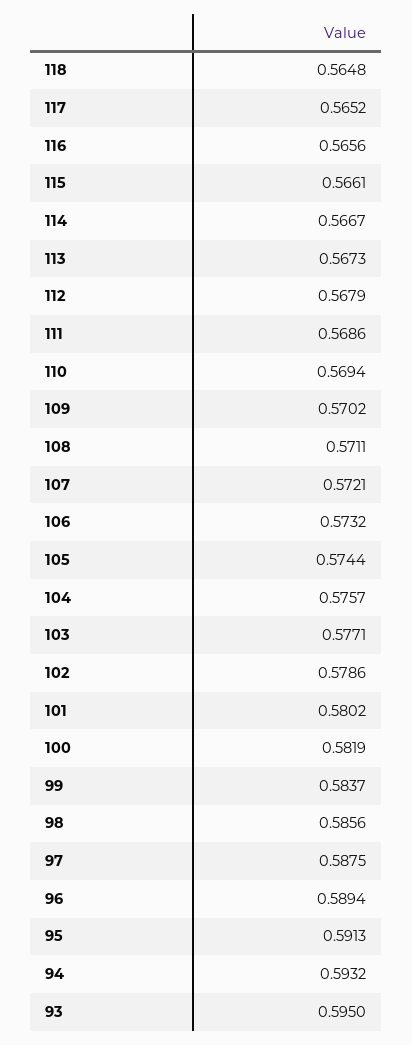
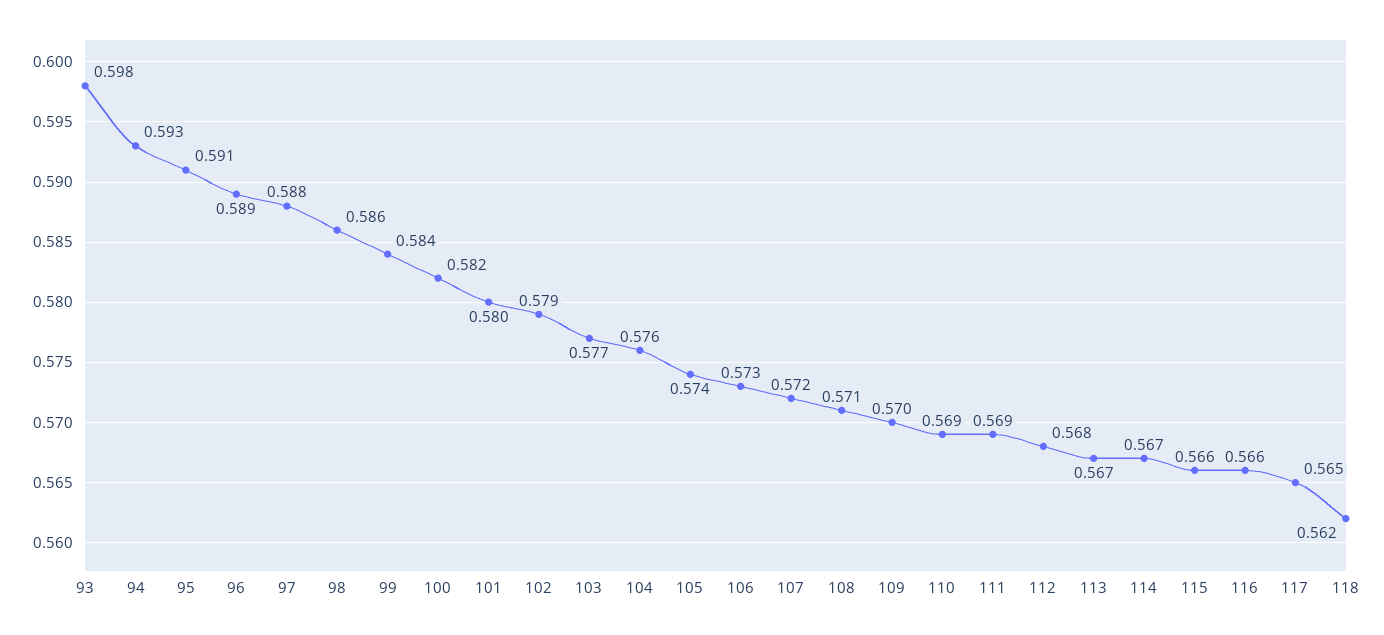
  {
-   "118": 0.5648,
+   "118": 0.562,
    "117": 0.5652,
    "116": 0.5656,
    "115": 0.5661,
    "114": 0.5667,
    "113": 0.5673,
    "112": 0.5679,
    "111": 0.5686,
    "110": 0.5694,
    "109": 0.5702,
    "108": 0.5711,
    "107": 0.5721,
    "106": 0.5732,
    "105": 0.5744,
    "104": 0.5757,
    "103": 0.5771,
    "102": 0.5786,
    "101": 0.5802,
    "100": 0.5819,
    "99": 0.5837,
    "98": 0.5856,
    "97": 0.5875,
    "96": 0.5894,
    "95": 0.5913,
    "94": 0.5932,
-   "93": 0.595
+   "93": 0.598
  }

